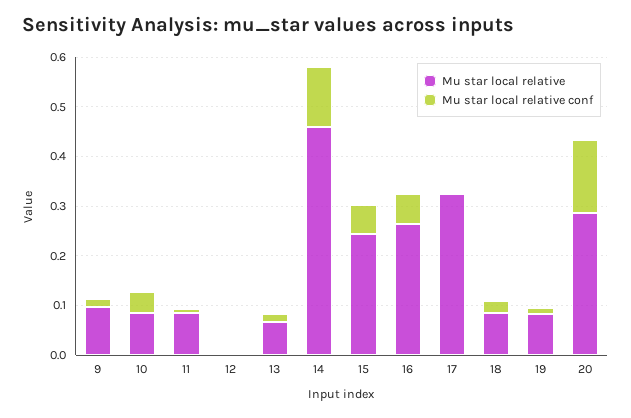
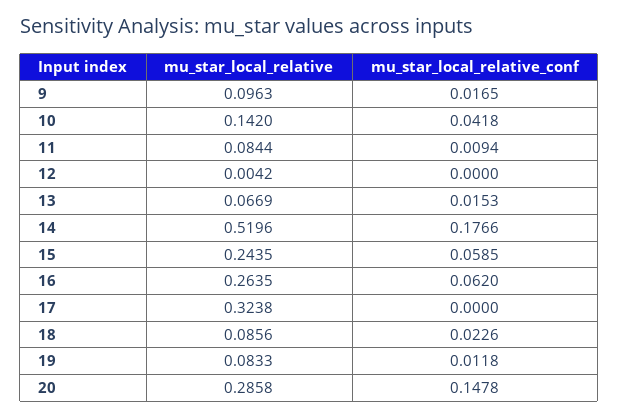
  {
    "Mu star local relative": {
      "9": 0.0963,
-     "10": 0.08,
+     "10": 0.142,
      "11": 0.0844,
      "12": 0.0042,
      "13": 0.0669,
-     "14": 0.46,
+     "14": 0.5196,
      "15": 0.2435,
      "16": 0.2635,
      "17": 0.3238,
      "18": 0.0856,
      "19": 0.0833,
      "20": 0.2858
    },
    "Mu star local relative conf": {
      "9": 0.0165,
      "10": 0.0418,
      "11": 0.0094,
      "12": 0,
      "13": 0.0153,
-     "14": 0.12,
+     "14": 0.1766,
      "15": 0.0585,
      "16": 0.062,
      "17": 0,
      "18": 0.0226,
      "19": 0.0118,
      "20": 0.1478
    }
  }

